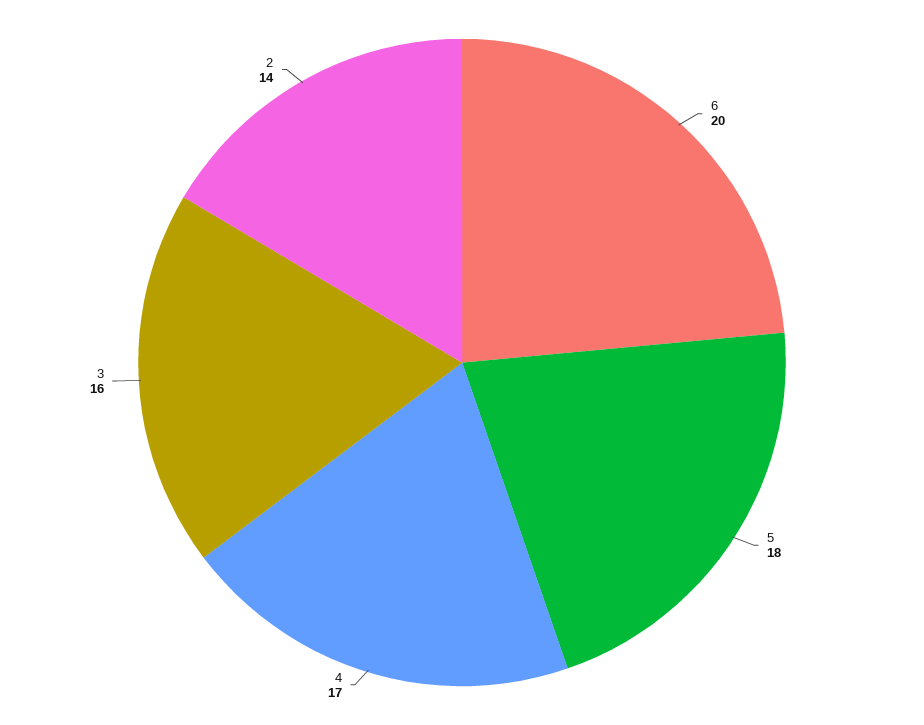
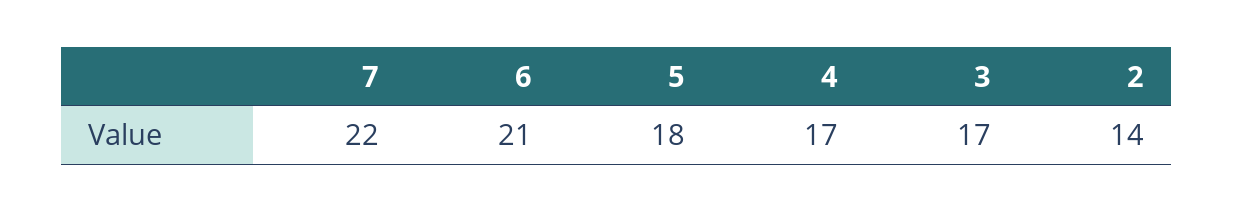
  {
-   "6": 20,
+   "6": 21,
    "5": 18,
    "4": 17,
-   "3": 16,
+   "3": 17,
-   "2": 14
+   "2": 14,
+   "7": 22
  }

